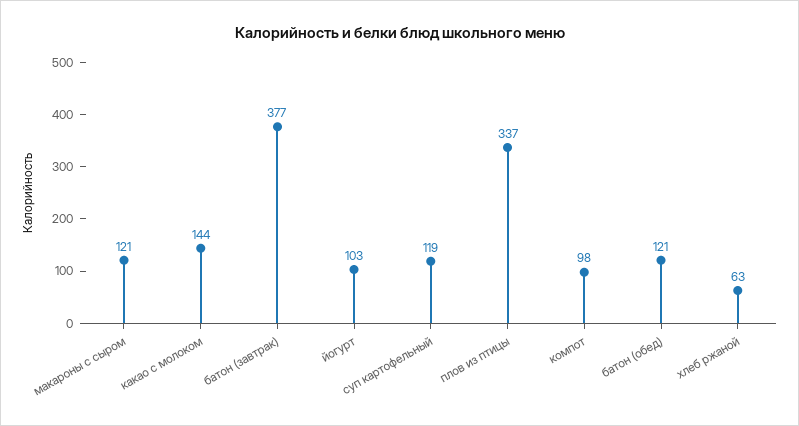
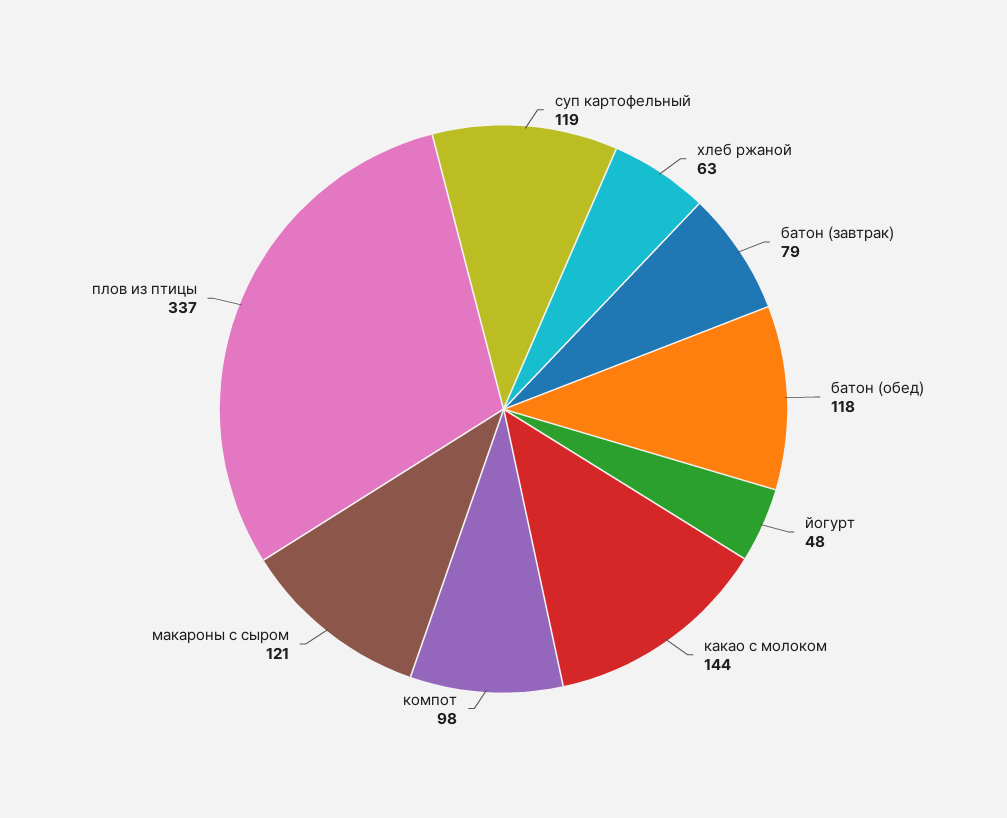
  {
    "макароны с сыром": 121,
    "какао с молоком": 144,
-   "батон (завтрак)": 377,
+   "батон (завтрак)": 79,
-   "йогурт": 103,
+   "йогурт": 48,
    "суп картофельный": 119,
    "плов из птицы": 337,
    "компот": 98,
-   "батон (обед)": 121,
+   "батон (обед)": 118,
    "хлеб ржаной": 63
  }

